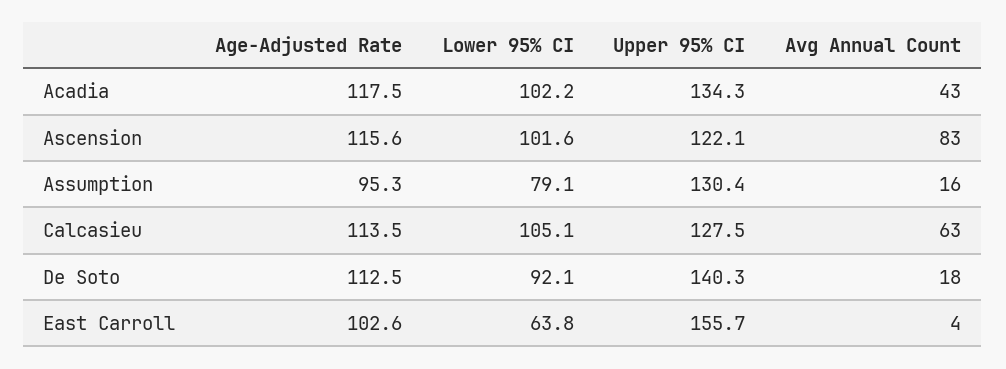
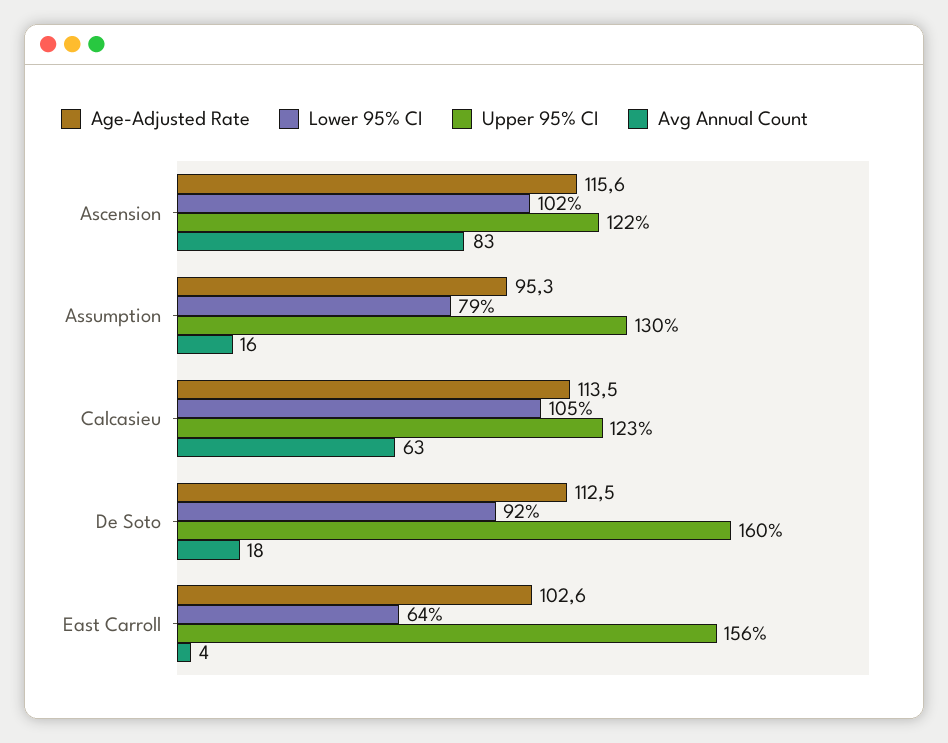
  {
    "Age-Adjusted Rate": {
-     "Acadia": 117.5,
      "Ascension": 115.6,
      "Assumption": 95.3,
      "Calcasieu": 113.5,
      "De Soto": 112.5,
      "East Carroll": 102.6
    },
    "Lower 95% CI": {
-     "Acadia": 102.2,
      "Ascension": 101.6,
      "Assumption": 79.1,
      "Calcasieu": 105.1,
      "De Soto": 92.1,
      "East Carroll": 63.8
    },
    "Upper 95% CI": {
-     "Acadia": 134.3,
      "Ascension": 122.1,
      "Assumption": 130.4,
-     "Calcasieu": 127.5,
+     "Calcasieu": 123,
-     "De Soto": 140.3,
+     "De Soto": 160,
      "East Carroll": 155.7
    },
    "Avg Annual Count": {
-     "Acadia": 43,
      "Ascension": 83,
      "Assumption": 16,
      "Calcasieu": 63,
      "De Soto": 18,
      "East Carroll": 4
    }
  }

